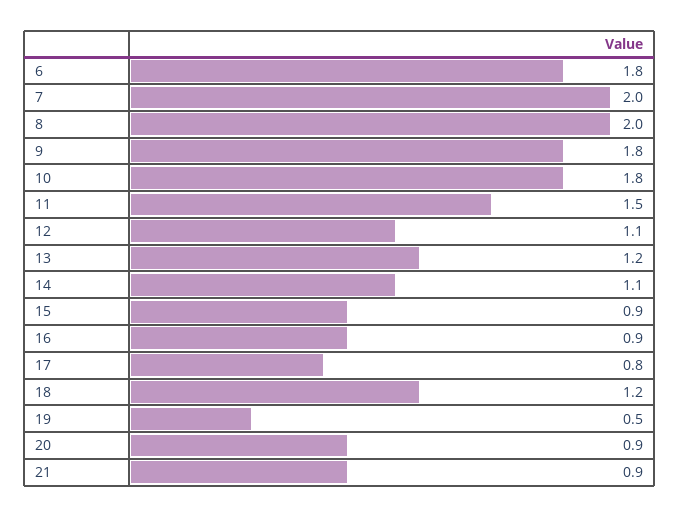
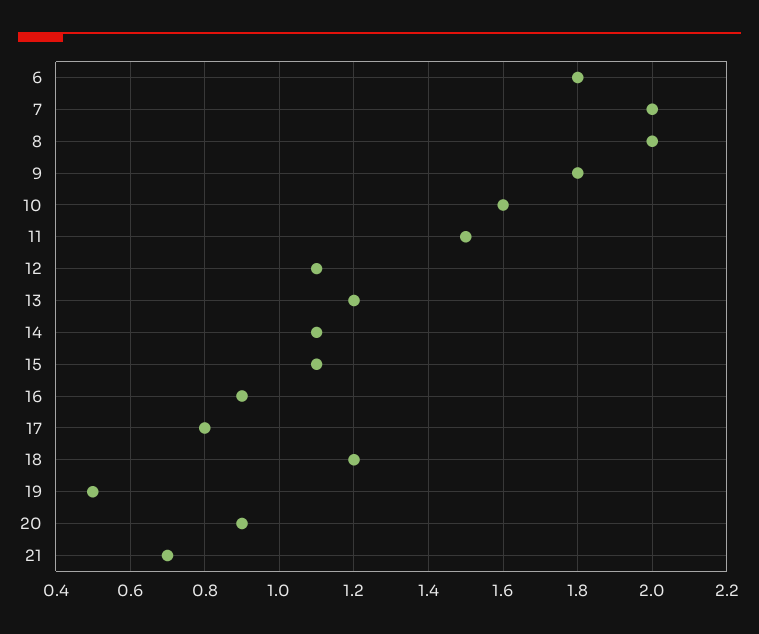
  {
    "6": 1.8,
    "7": 2,
    "8": 2,
    "9": 1.8,
-   "10": 1.8,
+   "10": 1.6,
    "11": 1.5,
    "12": 1.1,
    "13": 1.2,
    "14": 1.1,
-   "15": 0.9,
+   "15": 1.1,
    "16": 0.9,
    "17": 0.8,
    "18": 1.2,
    "19": 0.5,
    "20": 0.9,
-   "21": 0.9
+   "21": 0.7
  }

